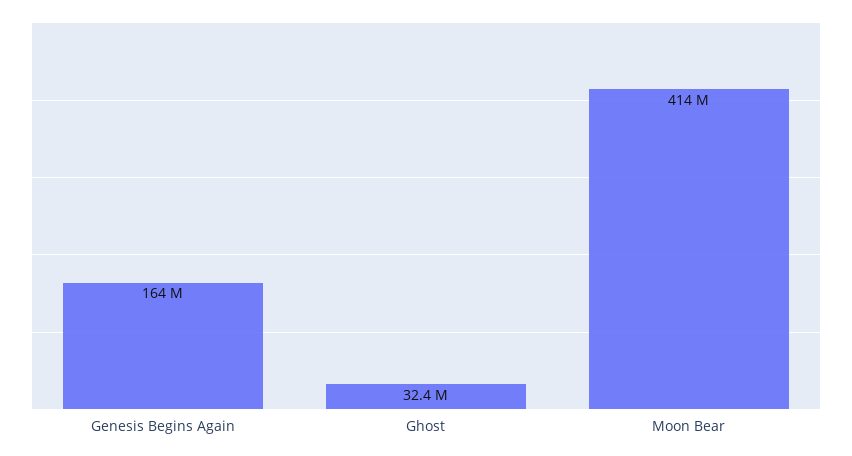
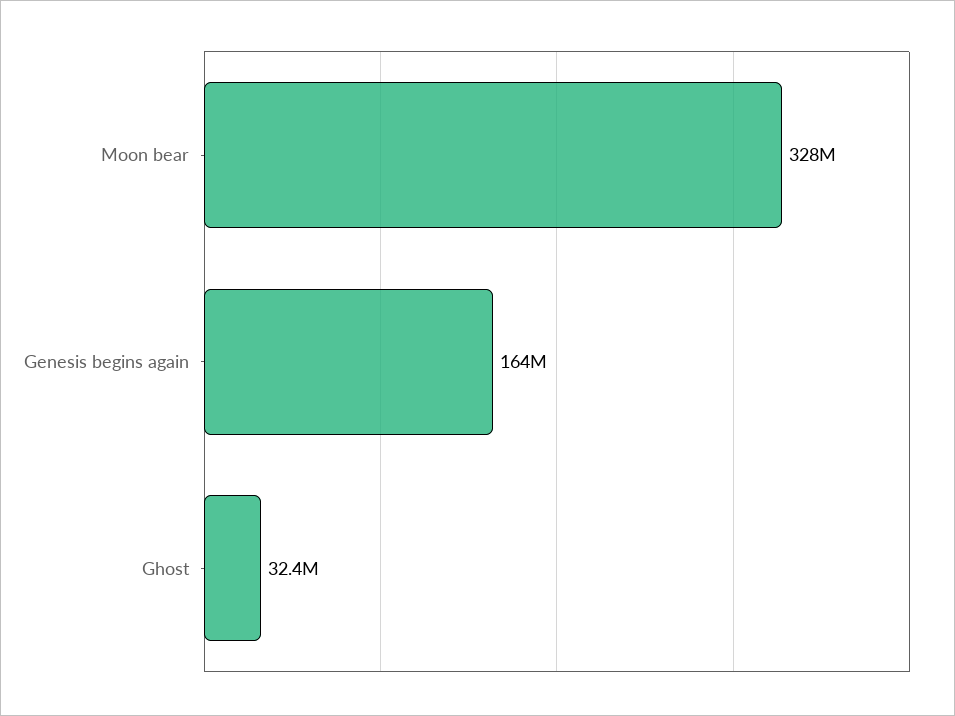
  {
    "Genesis Begins Again": 164000000,
    "Ghost": 32400000,
-   "Moon Bear": 414000000
+   "Moon Bear": 328000000
  }

